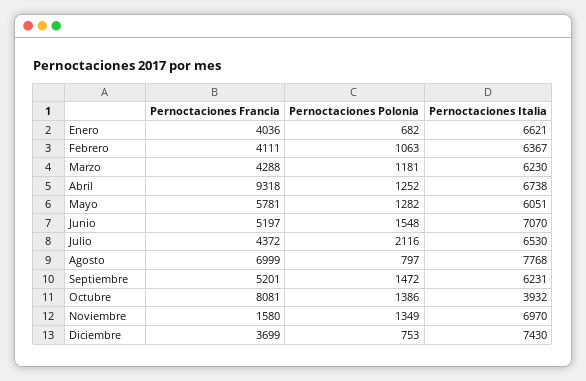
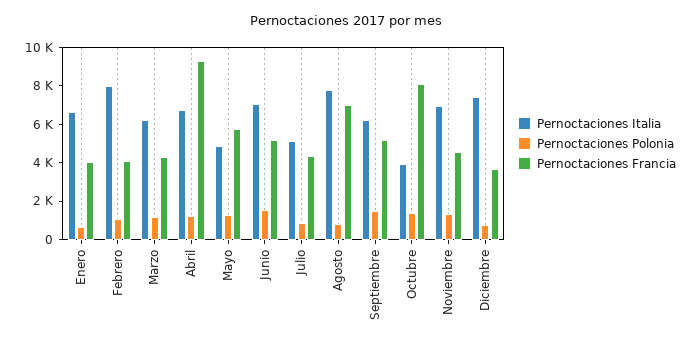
  {
    "Pernoctaciones Francia": {
      "Enero": 4036,
      "Febrero": 4111,
      "Marzo": 4288,
      "Abril": 9318,
      "Mayo": 5781,
      "Junio": 5197,
      "Julio": 4372,
      "Agosto": 6999,
      "Septiembre": 5201,
      "Octubre": 8081,
-     "Noviembre": 1580,
+     "Noviembre": 4500,
      "Diciembre": 3699
    },
    "Pernoctaciones Polonia": {
      "Enero": 682,
      "Febrero": 1063,
      "Marzo": 1181,
      "Abril": 1252,
      "Mayo": 1282,
      "Junio": 1548,
-     "Julio": 2116,
+     "Julio": 1000,
      "Agosto": 797,
      "Septiembre": 1472,
      "Octubre": 1386,
      "Noviembre": 1349,
      "Diciembre": 753
    },
    "Pernoctaciones Italia": {
      "Enero": 6621,
-     "Febrero": 6367,
+     "Febrero": 8000,
      "Marzo": 6230,
      "Abril": 6738,
-     "Mayo": 6051,
+     "Mayo": 5000,
      "Junio": 7070,
-     "Julio": 6530,
+     "Julio": 5000,
      "Agosto": 7768,
      "Septiembre": 6231,
      "Octubre": 3932,
      "Noviembre": 6970,
      "Diciembre": 7430
    }
  }

